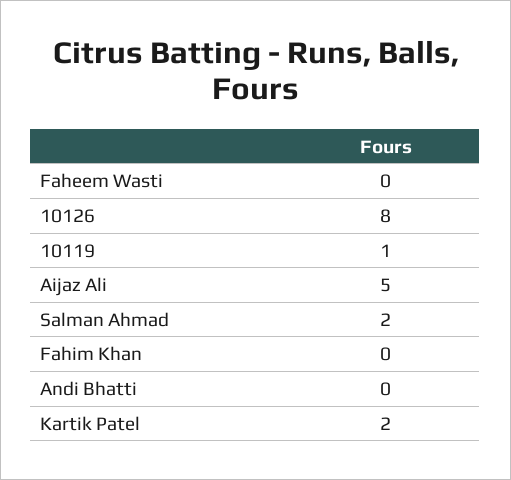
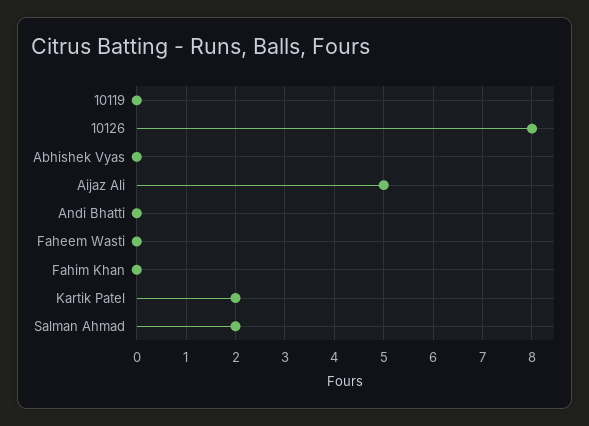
  {
    "Faheem Wasti": 0,
    "10126": 8,
-   "10119": 1,
+   "10119": 0,
    "Aijaz Ali": 5,
    "Salman Ahmad": 2,
    "Fahim Khan": 0,
    "Andi Bhatti": 0,
-   "Kartik Patel": 2
+   "Kartik Patel": 2,
+   "Abhishek Vyas": 0
  }

